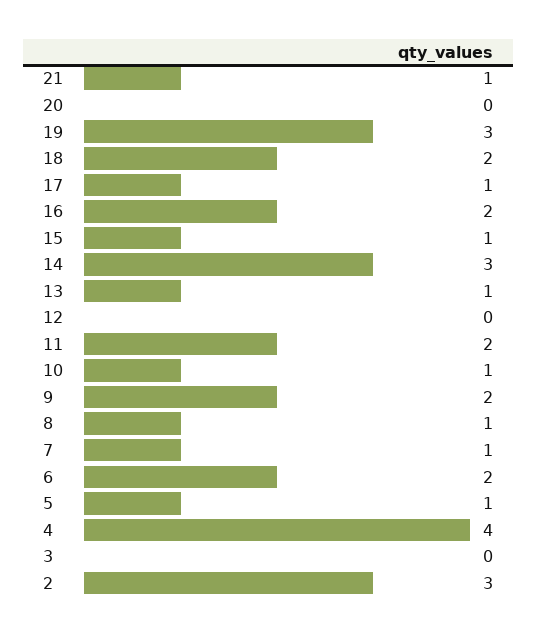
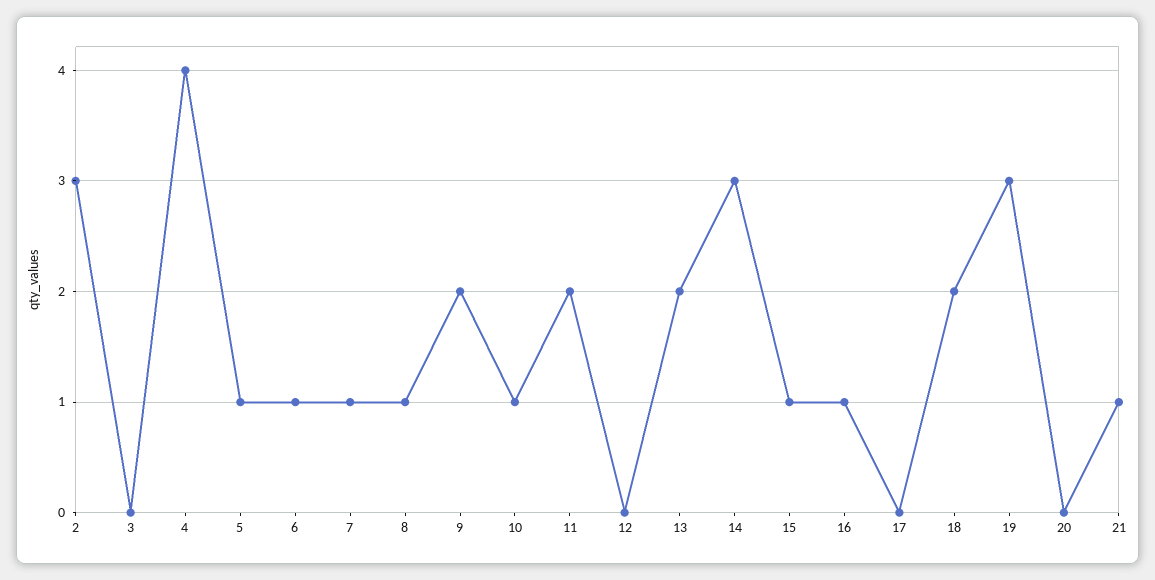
  {
    "21": 1,
    "20": 0,
    "19": 3,
    "18": 2,
-   "17": 1,
+   "17": 0,
-   "16": 2,
+   "16": 1,
    "15": 1,
    "14": 3,
-   "13": 1,
+   "13": 2,
    "12": 0,
    "11": 2,
    "10": 1,
    "9": 2,
    "8": 1,
    "7": 1,
-   "6": 2,
+   "6": 1,
    "5": 1,
    "4": 4,
    "3": 0,
    "2": 3
  }

